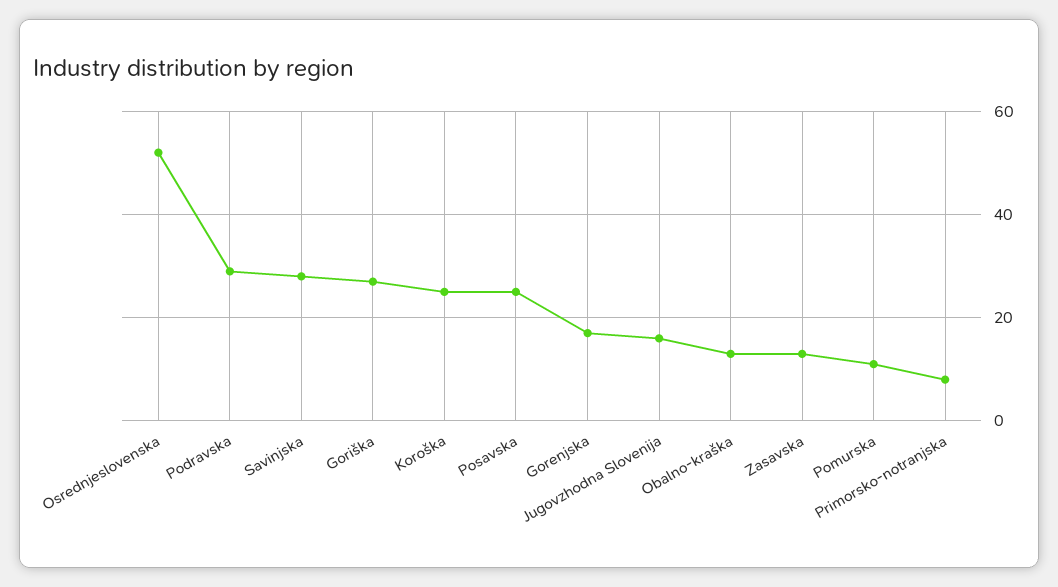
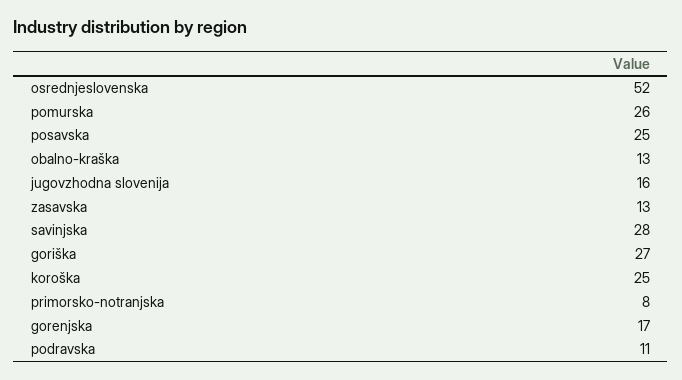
  {
    "Osrednjeslovenska": 52,
-   "Podravska": 30,
+   "Podravska": 11,
    "Savinjska": 28,
    "Goriška": 27,
    "Koroška": 25,
    "Posavska": 25,
    "Gorenjska": 17,
    "Jugovzhodna Slovenija": 16,
    "Obalno-kraška": 13,
    "Zasavska": 13,
-   "Pomurska": 10,
+   "Pomurska": 26,
    "Primorsko-notranjska": 8
  }

